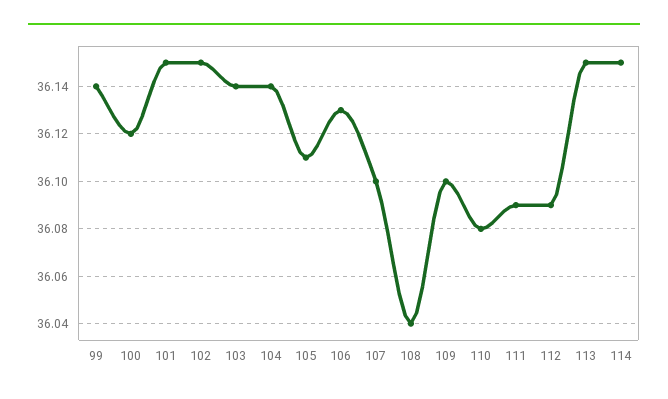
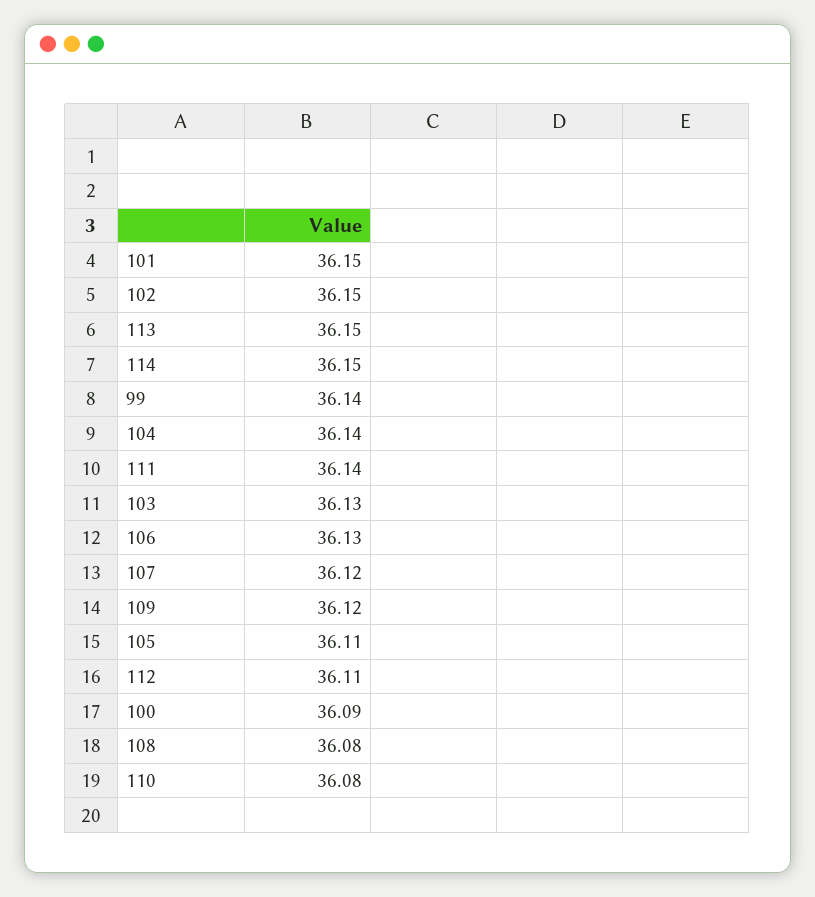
  {
    "99": 36.14,
-   "100": 36.12,
+   "100": 36.09,
    "101": 36.15,
    "102": 36.15,
-   "103": 36.14,
+   "103": 36.13,
    "104": 36.14,
    "105": 36.11,
    "106": 36.13,
-   "107": 36.1,
+   "107": 36.12,
-   "108": 36.04,
+   "108": 36.08,
-   "109": 36.1,
+   "109": 36.12,
    "110": 36.08,
-   "111": 36.09,
+   "111": 36.14,
-   "112": 36.09,
+   "112": 36.11,
    "113": 36.15,
    "114": 36.15
  }

